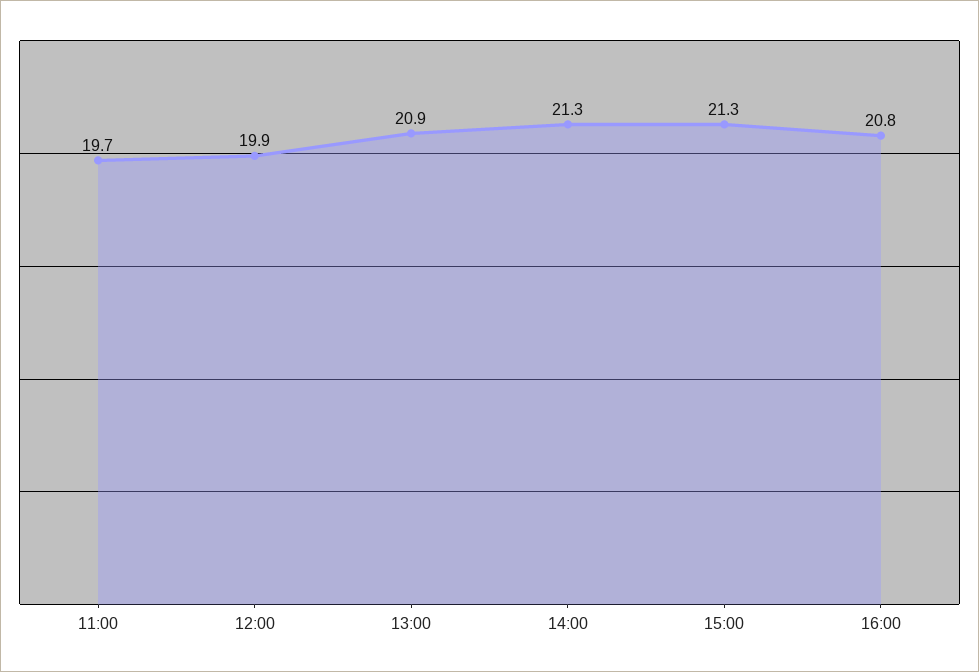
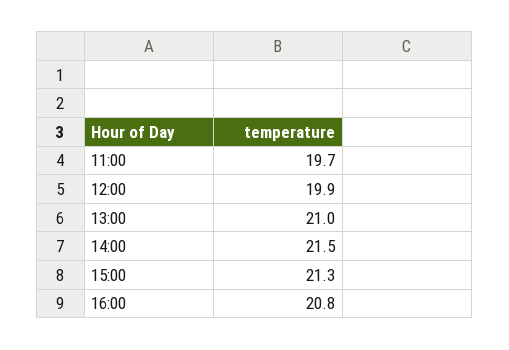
  {
    "11:00": 19.7,
    "12:00": 19.9,
-   "13:00": 20.9,
+   "13:00": 21,
-   "14:00": 21.3,
+   "14:00": 21.5,
    "15:00": 21.3,
    "16:00": 20.8
  }

